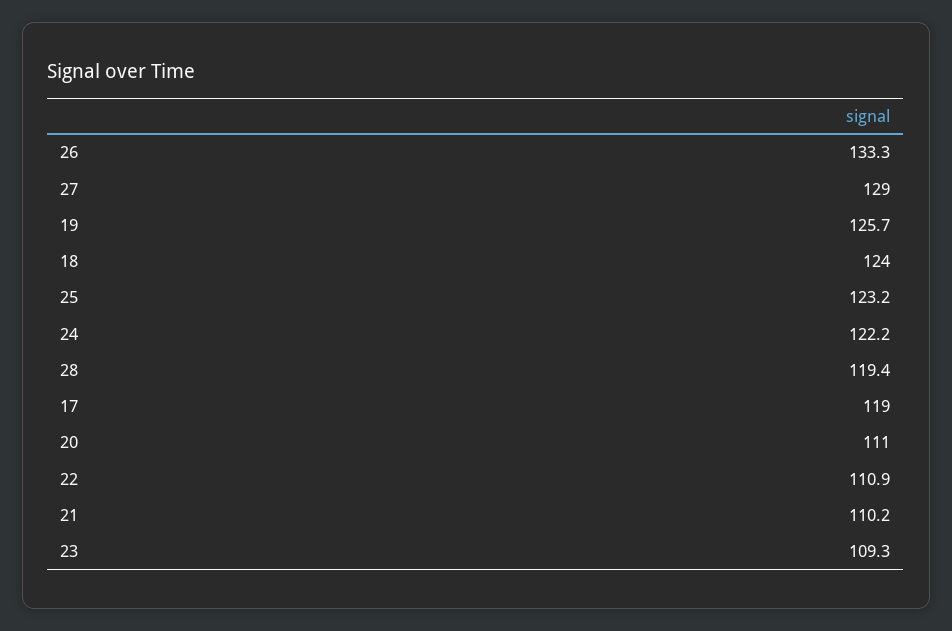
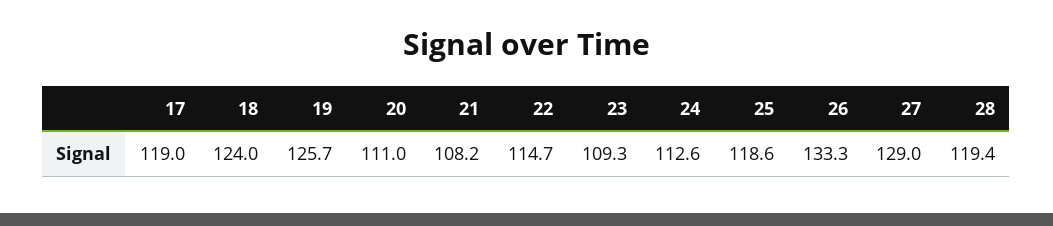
  {
    "26": 133.3,
    "27": 129,
    "19": 125.7,
    "18": 124,
-   "25": 123.2,
+   "25": 118.6,
-   "24": 122.2,
+   "24": 112.6,
    "28": 119.4,
    "17": 119,
    "20": 111,
-   "22": 110.9,
+   "22": 114.7,
-   "21": 110.2,
+   "21": 108.2,
    "23": 109.3
  }

